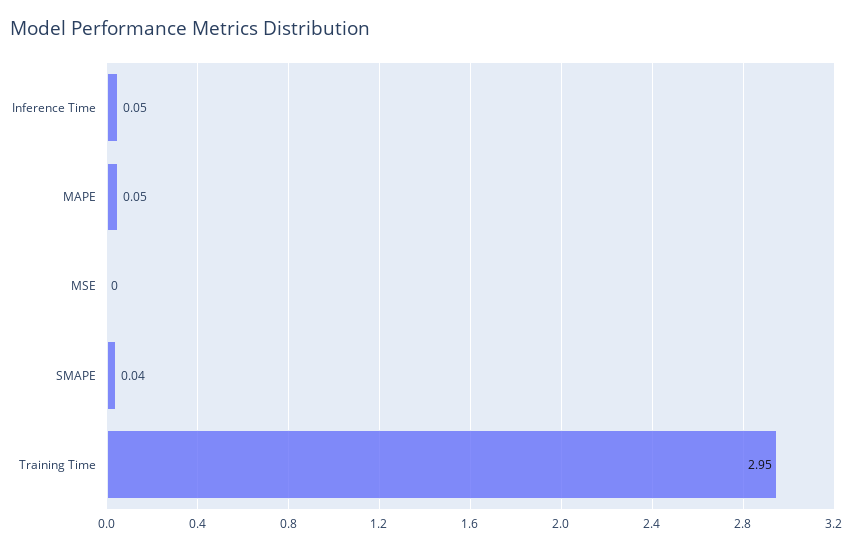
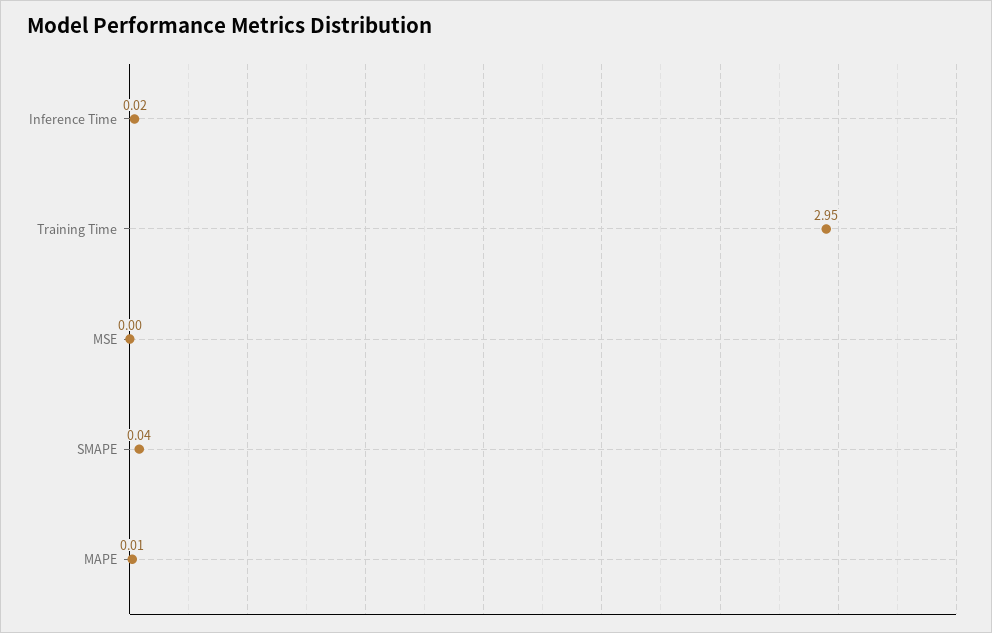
  {
-   "Inference Time": 0.05,
+   "Inference Time": 0.02,
-   "MAPE": 0.05,
+   "MAPE": 0.01,
    "MSE": 0,
    "SMAPE": 0.04,
    "Training Time": 2.95
  }

